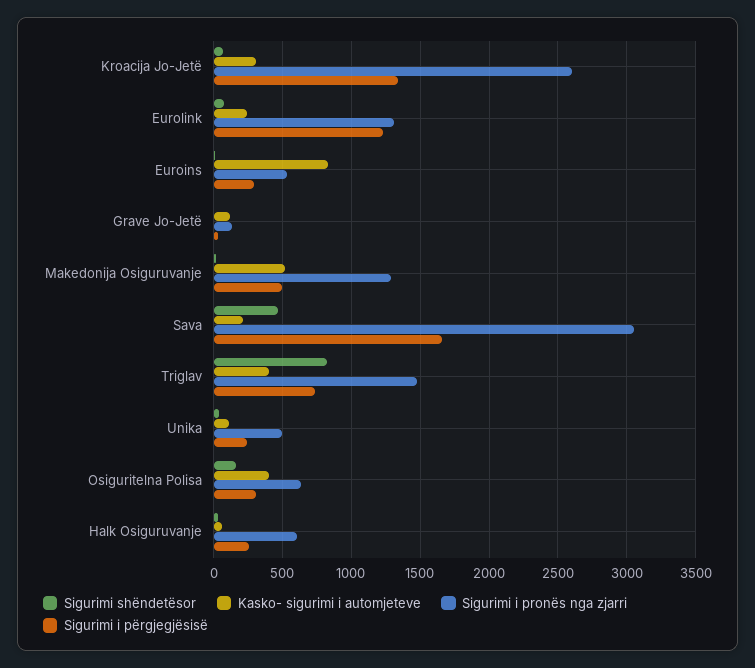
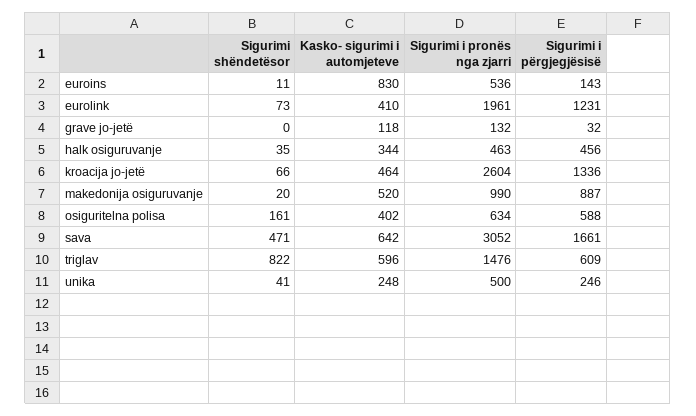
  {
    "Sigurimi shëndetësor": {
      "Kroacija Jo-Jetë": 66,
      "Eurolink": 73,
      "Euroins": 11,
      "Grave Jo-Jetë": 0,
      "Makedonija Osiguruvanje": 20,
      "Sava": 471,
      "Triglav": 822,
      "Unika": 41,
      "Osiguritelna Polisa": 161,
      "Halk Osiguruvanje": 35
    },
    "Kasko- sigurimi i automjeteve": {
-     "Kroacija Jo-Jetë": 300,
+     "Kroacija Jo-Jetë": 464,
-     "Eurolink": 250,
+     "Eurolink": 410,
      "Euroins": 830,
      "Grave Jo-Jetë": 118,
      "Makedonija Osiguruvanje": 520,
-     "Sava": 200,
+     "Sava": 642,
-     "Triglav": 400,
+     "Triglav": 596,
-     "Unika": 100,
+     "Unika": 248,
      "Osiguritelna Polisa": 402,
-     "Halk Osiguruvanje": 50
+     "Halk Osiguruvanje": 344
    },
    "Sigurimi i pronës nga zjarri": {
      "Kroacija Jo-Jetë": 2604,
-     "Eurolink": 1300,
+     "Eurolink": 1961,
      "Euroins": 536,
      "Grave Jo-Jetë": 132,
-     "Makedonija Osiguruvanje": 1300,
+     "Makedonija Osiguruvanje": 990,
      "Sava": 3052,
      "Triglav": 1476,
      "Unika": 500,
      "Osiguritelna Polisa": 634,
-     "Halk Osiguruvanje": 600
+     "Halk Osiguruvanje": 463
    },
    "Sigurimi i përgjegjësisë": {
      "Kroacija Jo-Jetë": 1336,
      "Eurolink": 1231,
-     "Euroins": 300,
+     "Euroins": 143,
      "Grave Jo-Jetë": 32,
-     "Makedonija Osiguruvanje": 500,
+     "Makedonija Osiguruvanje": 887,
      "Sava": 1661,
-     "Triglav": 750,
+     "Triglav": 609,
      "Unika": 246,
-     "Osiguritelna Polisa": 300,
+     "Osiguritelna Polisa": 588,
-     "Halk Osiguruvanje": 250
+     "Halk Osiguruvanje": 456
    }
  }

